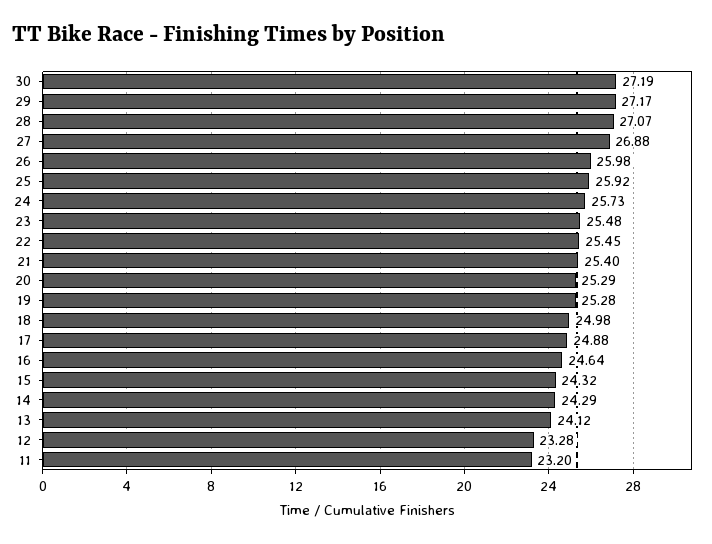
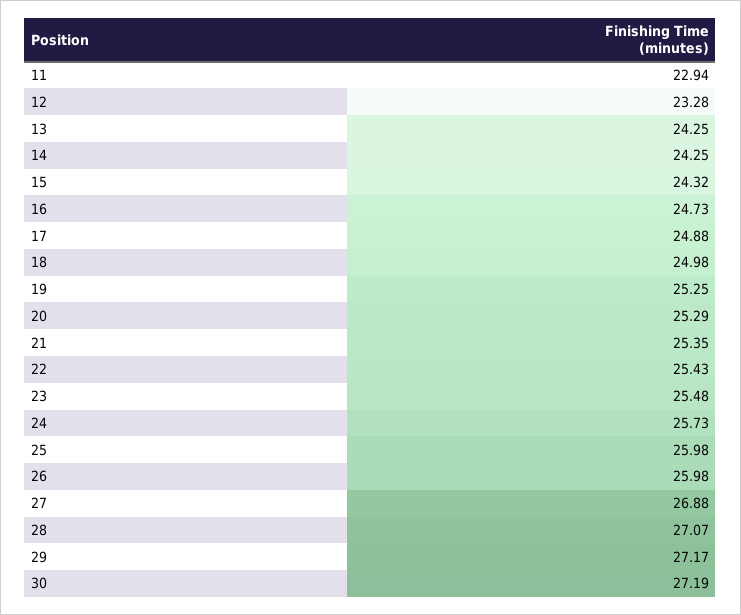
  {
    "30": 27.19,
    "29": 27.17,
    "28": 27.07,
    "27": 26.88,
    "26": 25.98,
-   "25": 25.92,
+   "25": 25.98,
    "24": 25.73,
    "23": 25.48,
-   "22": 25.45,
+   "22": 25.43,
-   "21": 25.4,
+   "21": 25.35,
    "20": 25.29,
-   "19": 25.28,
+   "19": 25.25,
    "18": 24.98,
    "17": 24.88,
-   "16": 24.64,
+   "16": 24.73,
    "15": 24.32,
-   "14": 24.29,
+   "14": 24.25,
-   "13": 24.12,
+   "13": 24.25,
    "12": 23.28,
-   "11": 23.2
+   "11": 22.94
  }

